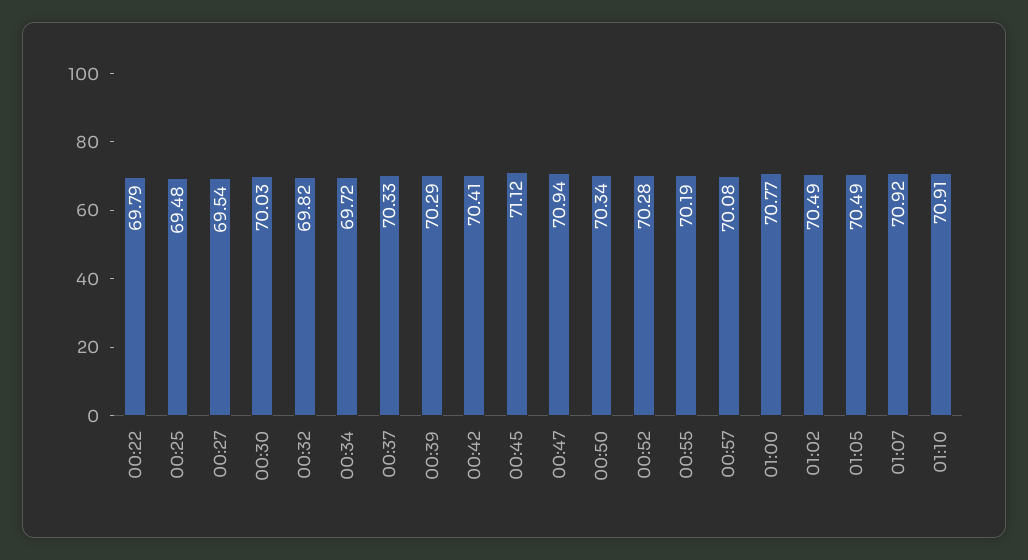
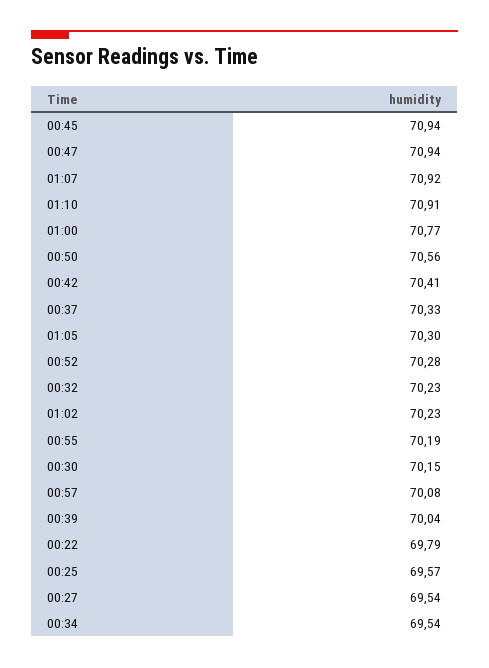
  {
    "00:22": 69.79,
-   "00:25": 69.48,
+   "00:25": 69.57,
    "00:27": 69.54,
-   "00:30": 70.03,
+   "00:30": 70.15,
-   "00:32": 69.82,
+   "00:32": 70.23,
-   "00:34": 69.72,
+   "00:34": 69.54,
    "00:37": 70.33,
-   "00:39": 70.29,
+   "00:39": 70.04,
    "00:42": 70.41,
-   "00:45": 71.12,
+   "00:45": 70.94,
    "00:47": 70.94,
-   "00:50": 70.34,
+   "00:50": 70.56,
    "00:52": 70.28,
    "00:55": 70.19,
    "00:57": 70.08,
    "01:00": 70.77,
-   "01:02": 70.49,
+   "01:02": 70.23,
-   "01:05": 70.49,
+   "01:05": 70.3,
    "01:07": 70.92,
    "01:10": 70.91
  }

